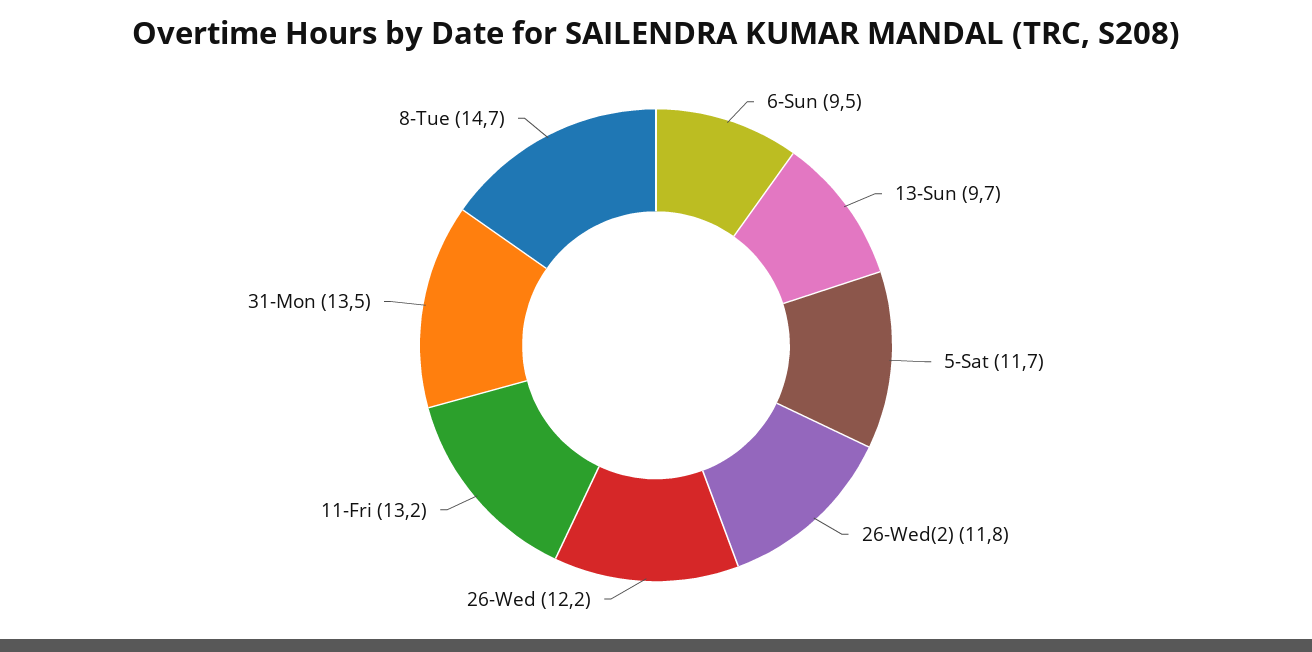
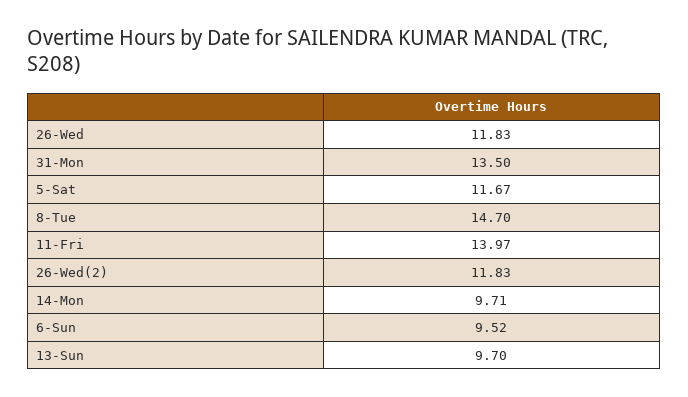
  {
    "6-Sun": 9.52,
    "13-Sun": 9.7,
    "5-Sat": 11.67,
    "26-Wed(2)": 11.83,
-   "26-Wed": 12.2,
+   "26-Wed": 11.83,
-   "11-Fri": 13.2,
+   "11-Fri": 13.97,
    "31-Mon": 13.5,
-   "8-Tue": 14.7
+   "8-Tue": 14.7,
+   "14-Mon": 9.71
  }

